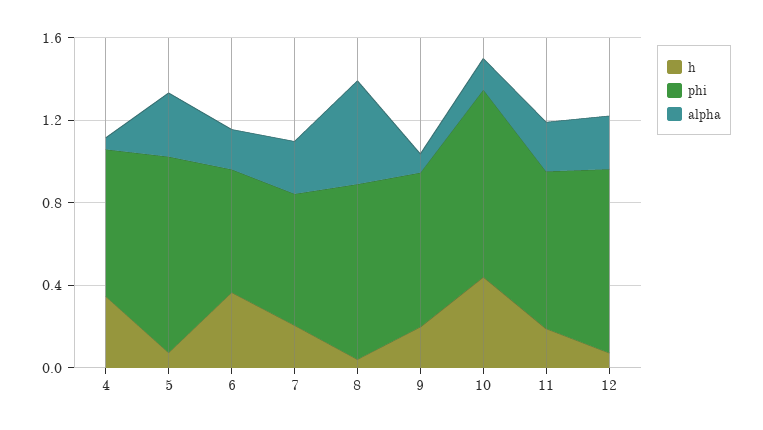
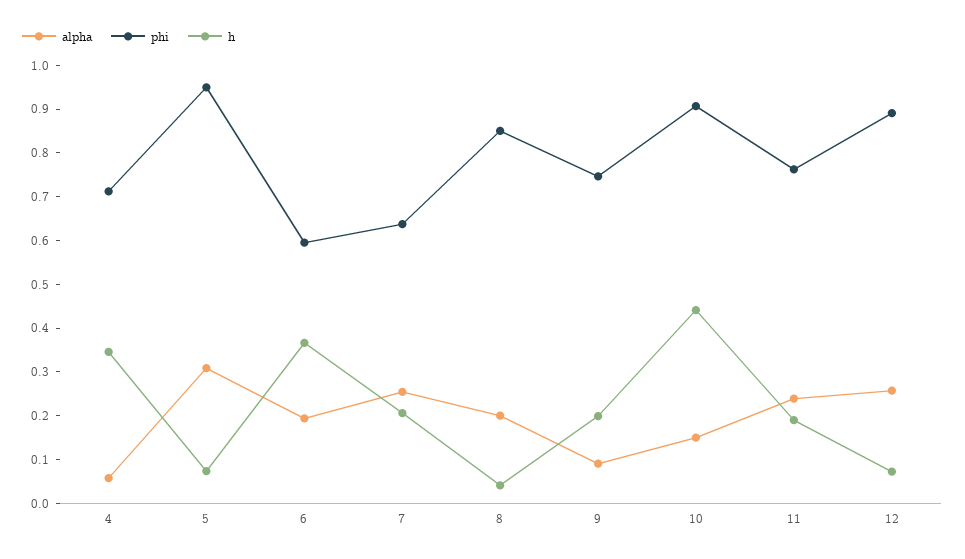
  {
    "h": {
      "4": 0.34,
      "5": 0.08,
      "6": 0.36,
      "7": 0.2,
      "8": 0.04,
      "9": 0.2,
      "10": 0.44,
      "11": 0.18,
      "12": 0.08
    },
    "phi": {
      "4": 0.72,
      "5": 0.94,
      "6": 0.6,
      "7": 0.64,
      "8": 0.86,
      "9": 0.74,
      "10": 0.9,
      "11": 0.76,
      "12": 0.9
    },
    "alpha": {
      "4": 0.06,
      "5": 0.3,
      "6": 0.2,
      "7": 0.26,
-     "8": 0.5,
+     "8": 0.2,
      "9": 0.1,
      "10": 0.16,
      "11": 0.24,
      "12": 0.26
    }
  }

